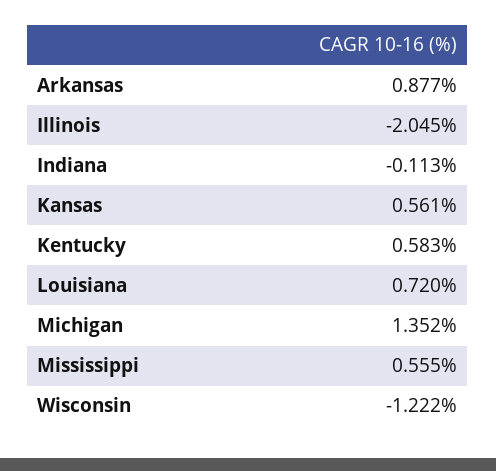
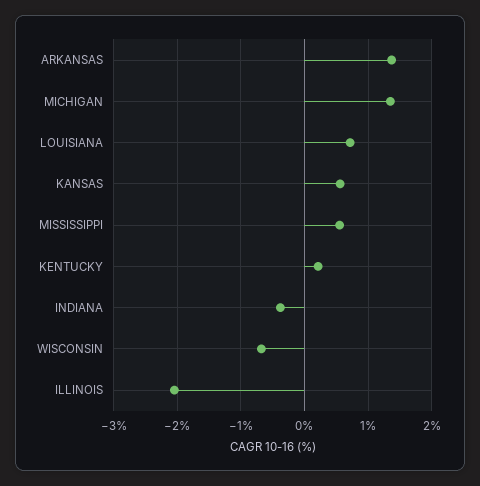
  {
-   "Arkansas": 0.877,
+   "Arkansas": 1.4,
    "Illinois": -2.045,
-   "Indiana": -0.113,
+   "Indiana": -0.4,
    "Kansas": 0.561,
-   "Kentucky": 0.583,
+   "Kentucky": 0.2,
    "Louisiana": 0.72,
    "Michigan": 1.352,
    "Mississippi": 0.555,
-   "Wisconsin": -1.222
+   "Wisconsin": -0.7
  }

